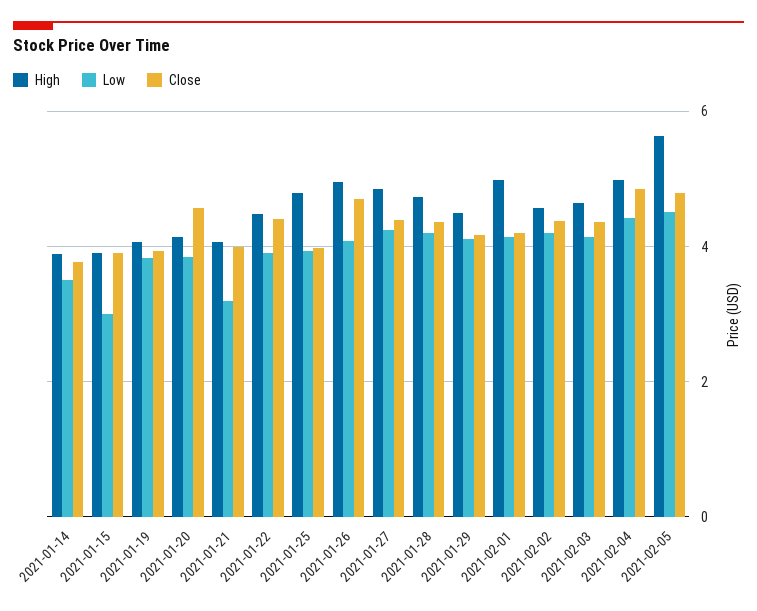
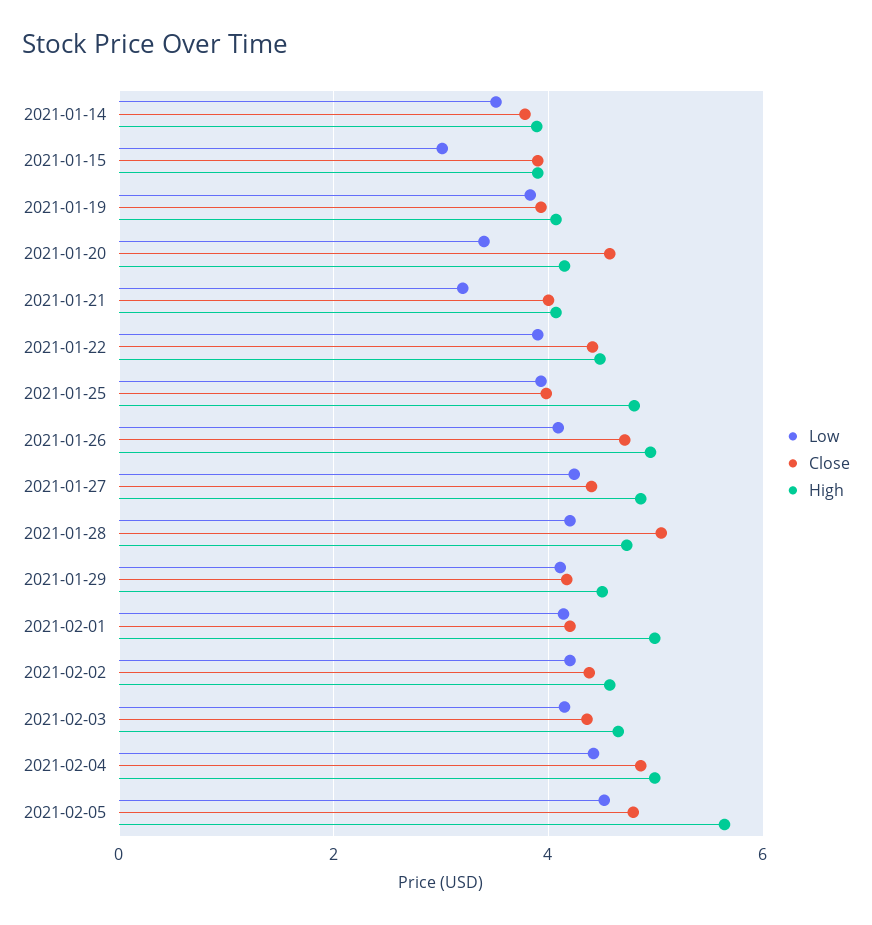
  {
    "High": {
      "2021-01-14": 3.8,
      "2021-01-15": 4,
      "2021-01-19": 4,
      "2021-01-20": 4.2,
      "2021-01-21": 4,
      "2021-01-22": 4.4,
      "2021-01-25": 4.8,
      "2021-01-26": 5,
      "2021-01-27": 4.8,
      "2021-01-28": 4.8,
      "2021-01-29": 4.6,
      "2021-02-01": 5,
      "2021-02-02": 4.6,
      "2021-02-03": 4.6,
      "2021-02-04": 5,
      "2021-02-05": 5.6
    },
    "Low": {
      "2021-01-14": 3.6,
      "2021-01-15": 3,
      "2021-01-19": 3.8,
-     "2021-01-20": 3.8,
+     "2021-01-20": 3.4,
      "2021-01-21": 3.2,
      "2021-01-22": 4,
      "2021-01-25": 4,
      "2021-01-26": 4,
      "2021-01-27": 4.2,
      "2021-01-28": 4.2,
      "2021-01-29": 4.2,
      "2021-02-01": 4.2,
      "2021-02-02": 4.2,
      "2021-02-03": 4.2,
      "2021-02-04": 4.4,
      "2021-02-05": 4.6
    },
    "Close": {
      "2021-01-14": 3.8,
      "2021-01-15": 4,
      "2021-01-19": 4,
      "2021-01-20": 4.6,
      "2021-01-21": 4,
      "2021-01-22": 4.4,
      "2021-01-25": 4,
      "2021-01-26": 4.8,
      "2021-01-27": 4.4,
-     "2021-01-28": 4.4,
+     "2021-01-28": 5,
      "2021-01-29": 4.2,
      "2021-02-01": 4.2,
      "2021-02-02": 4.4,
      "2021-02-03": 4.4,
      "2021-02-04": 4.8,
      "2021-02-05": 4.8
    }
  }

